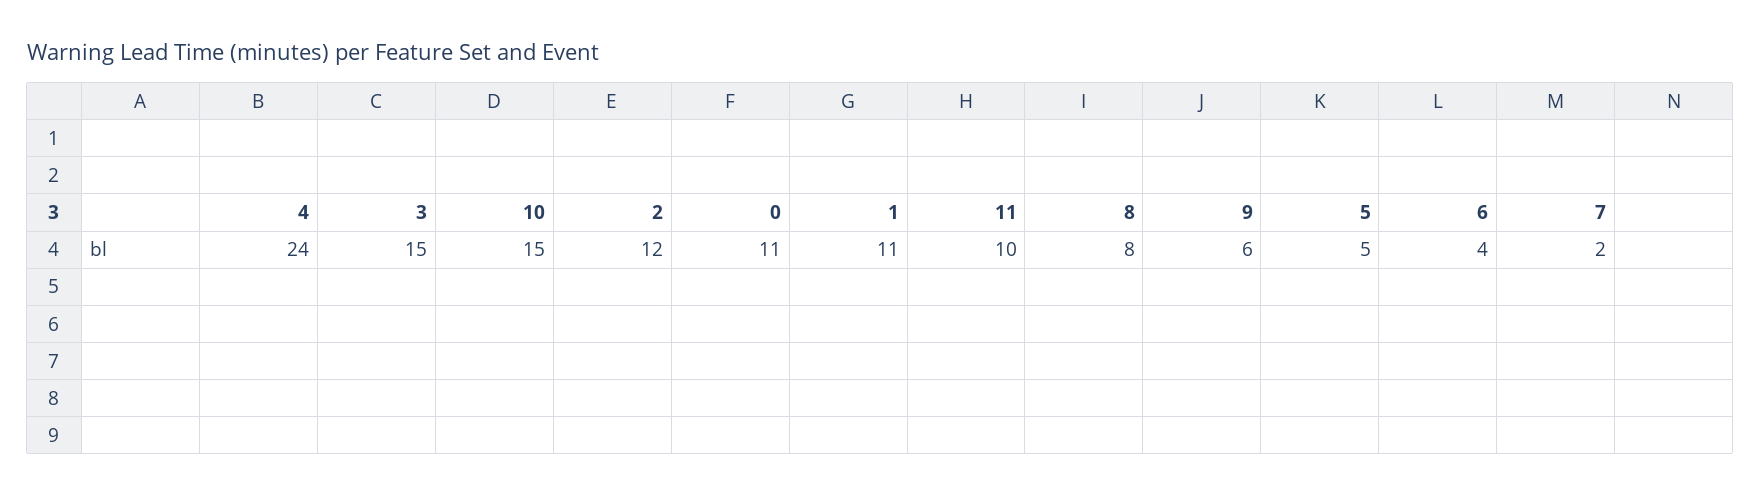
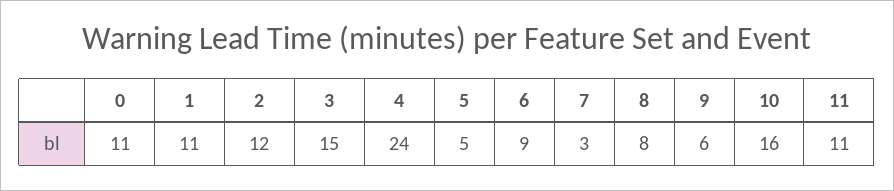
  {
    "4": 24,
    "3": 15,
-   "10": 15,
+   "10": 16,
    "2": 12,
    "0": 11,
    "1": 11,
-   "11": 10,
+   "11": 11,
    "8": 8,
    "9": 6,
    "5": 5,
-   "6": 4,
+   "6": 9,
-   "7": 2
+   "7": 3
  }

